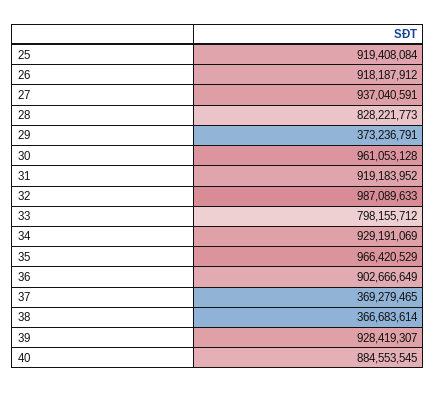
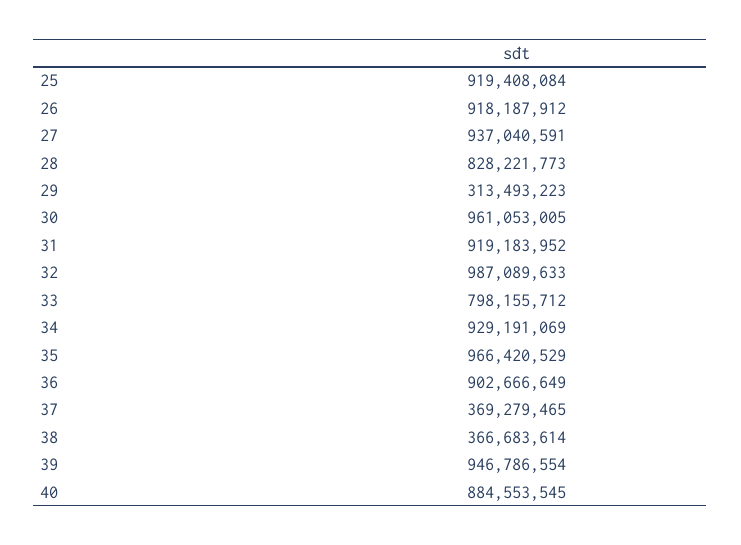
  {
    "25": 919408084,
    "26": 918187912,
    "27": 937040591,
    "28": 828221773,
-   "29": 373236791,
+   "29": 313493223,
-   "30": 961053128,
+   "30": 961053005,
    "31": 919183952,
    "32": 987089633,
    "33": 798155712,
    "34": 929191069,
    "35": 966420529,
    "36": 902666649,
    "37": 369279465,
    "38": 366683614,
-   "39": 928419307,
+   "39": 946786554,
    "40": 884553545
  }

